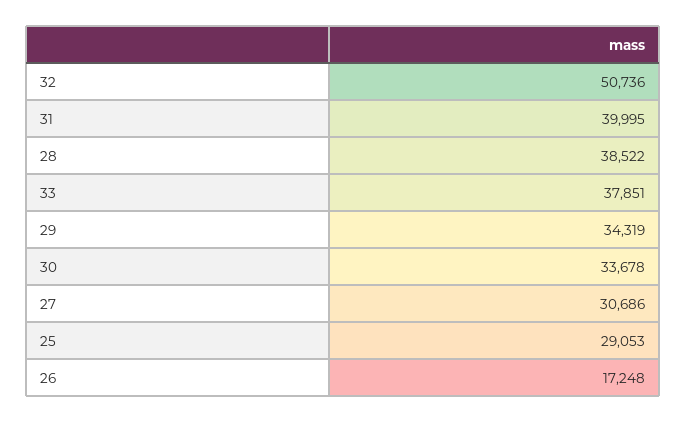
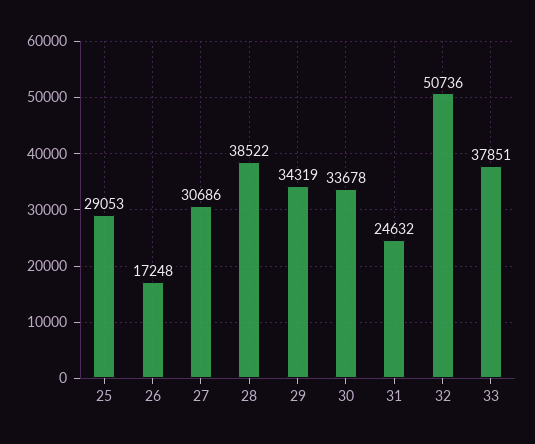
  {
    "32": 50736,
-   "31": 39995,
+   "31": 24632,
    "28": 38522,
    "33": 37851,
    "29": 34319,
    "30": 33678,
    "27": 30686,
    "25": 29053,
    "26": 17248
  }

